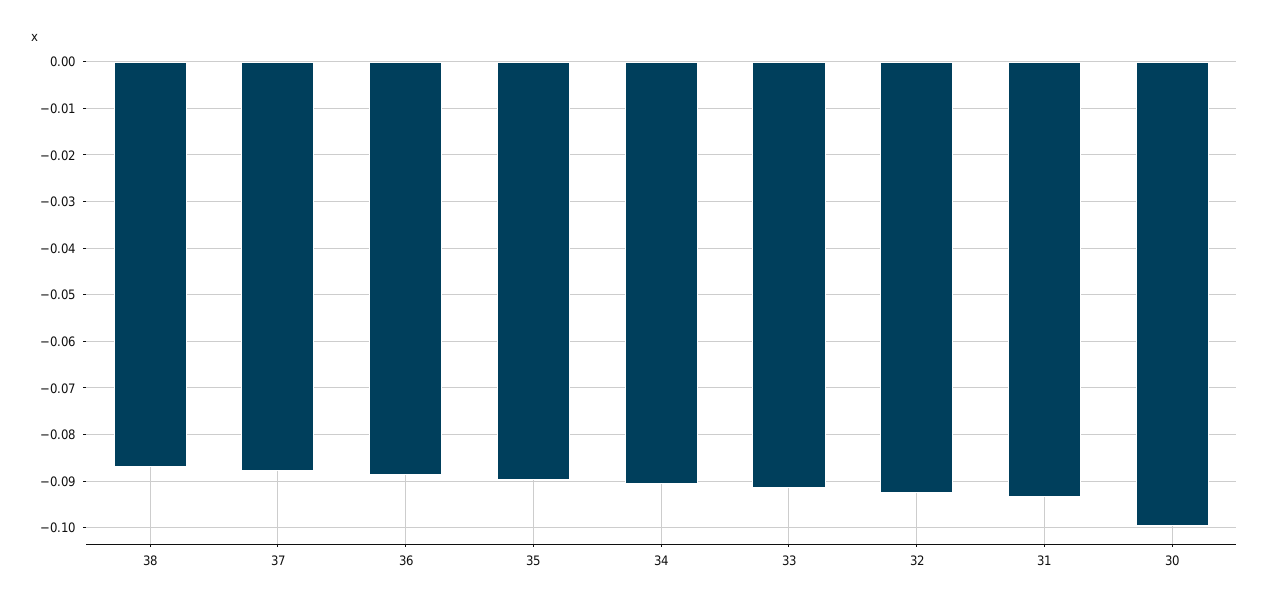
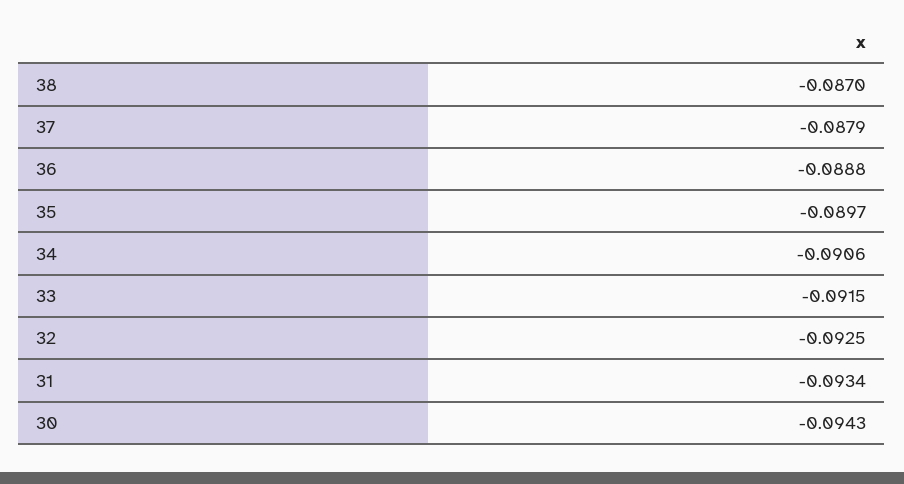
  {
    "38": -0.087,
    "37": -0.0879,
    "36": -0.0888,
    "35": -0.0897,
    "34": -0.0906,
    "33": -0.0915,
    "32": -0.0925,
    "31": -0.0934,
-   "30": -0.1
+   "30": -0.0943
  }

